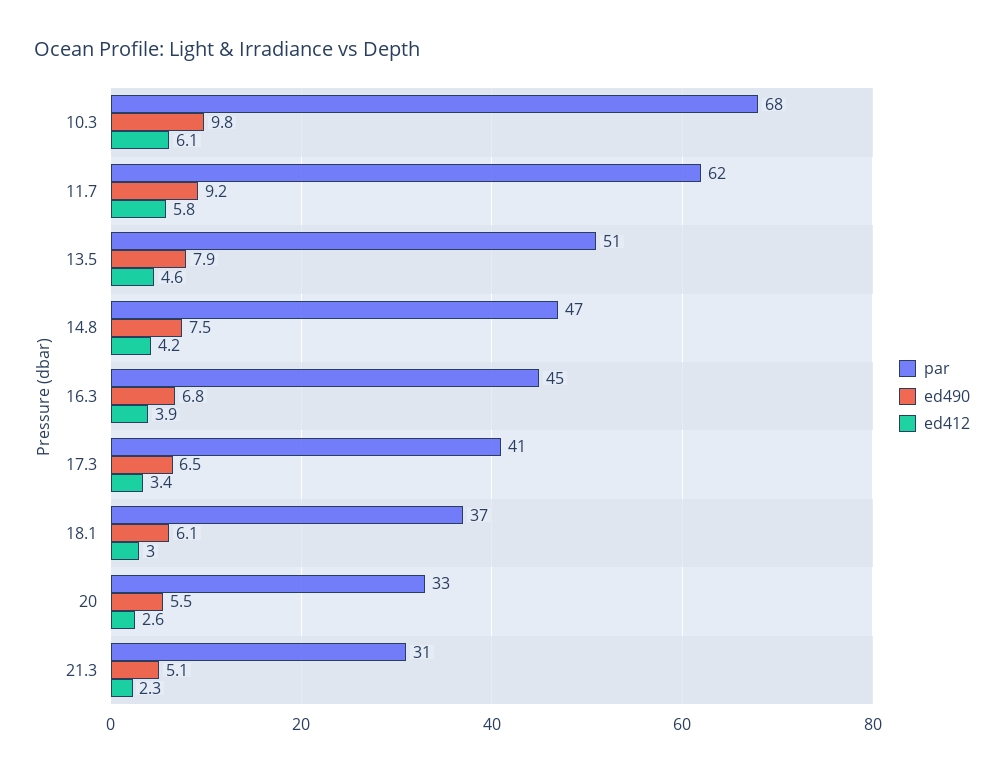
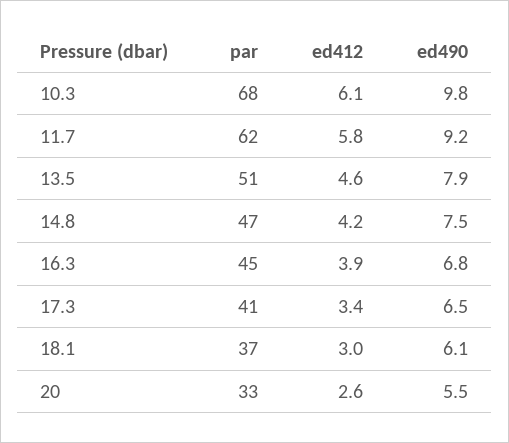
  {
    "par": {
      "10.3": 68,
      "11.7": 62,
      "13.5": 51,
      "14.8": 47,
      "16.3": 45,
      "17.3": 41,
      "18.1": 37,
-     "20": 33,
+     "20": 33
-     "21.3": 31
    },
    "ed490": {
      "10.3": 9.8,
      "11.7": 9.2,
      "13.5": 7.9,
      "14.8": 7.5,
      "16.3": 6.8,
      "17.3": 6.5,
      "18.1": 6.1,
-     "20": 5.5,
+     "20": 5.5
-     "21.3": 5.1
    },
    "ed412": {
      "10.3": 6.1,
      "11.7": 5.8,
      "13.5": 4.6,
      "14.8": 4.2,
      "16.3": 3.9,
      "17.3": 3.4,
      "18.1": 3,
-     "20": 2.6,
+     "20": 2.6
-     "21.3": 2.3
    }
  }

